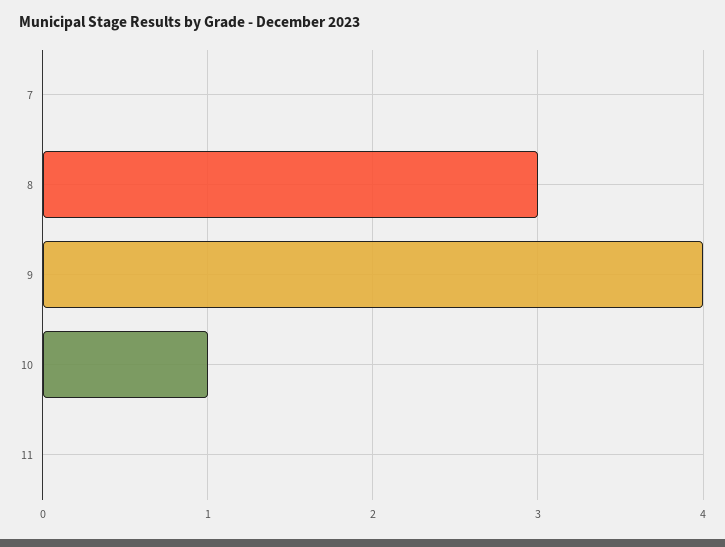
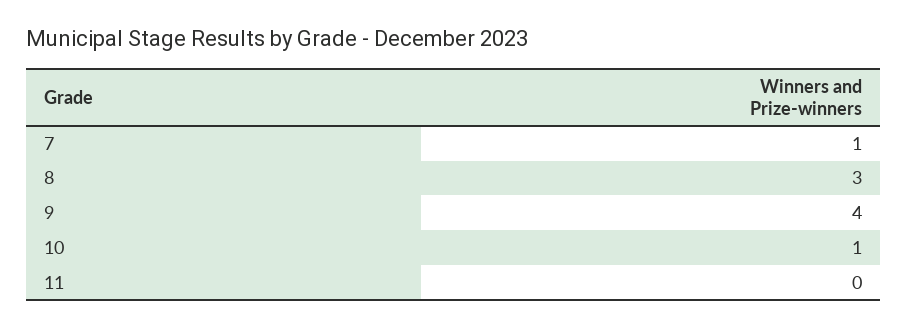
  {
-   "7": 0,
+   "7": 1,
    "8": 3,
    "9": 4,
    "10": 1,
    "11": 0
  }

